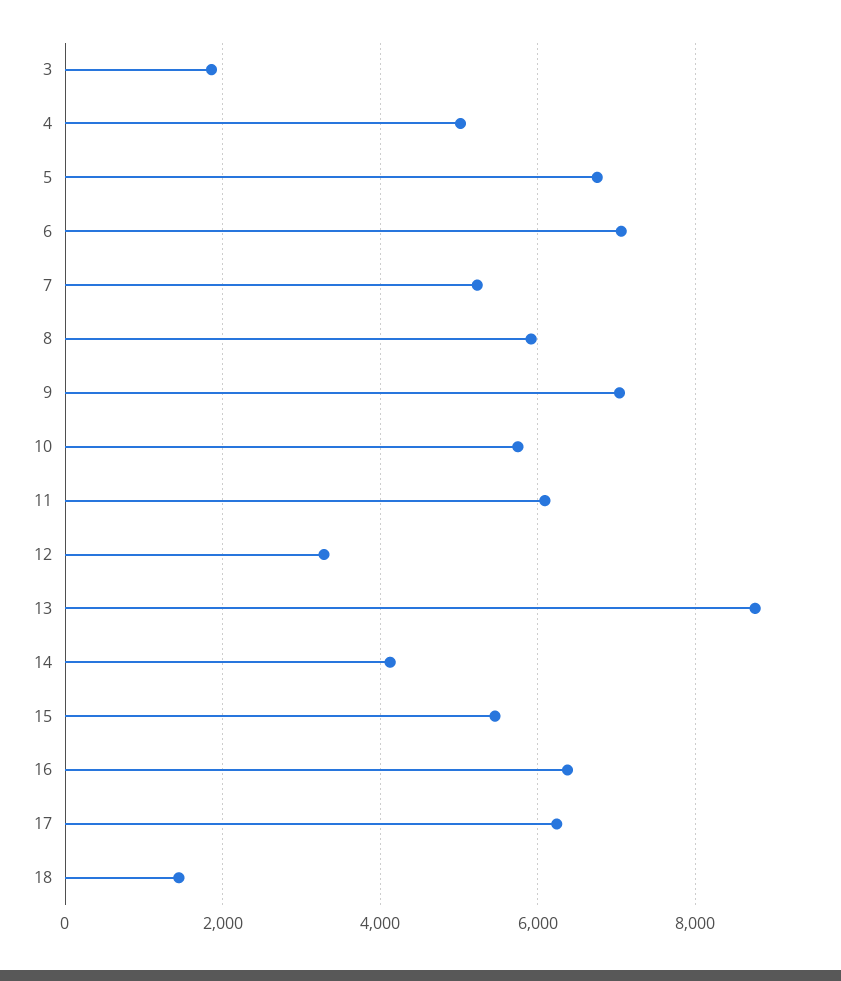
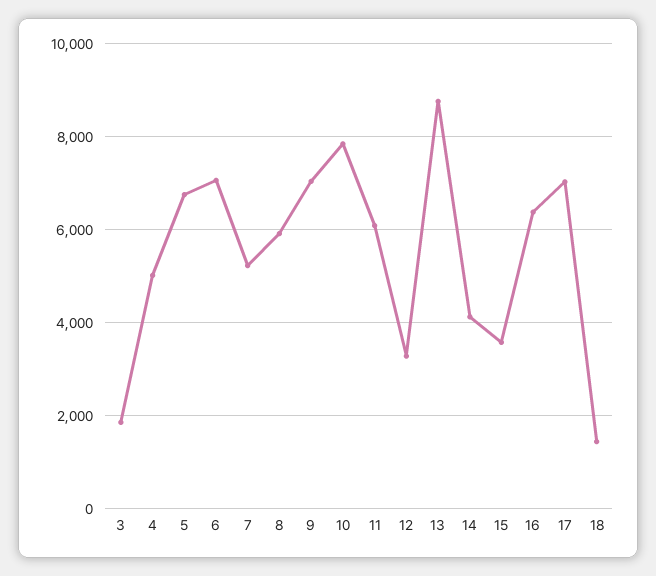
  {
    "3": 1800,
    "4": 5000,
    "5": 6800,
    "6": 7000,
    "7": 5200,
    "8": 6000,
    "9": 7000,
-   "10": 5800,
+   "10": 7800,
    "11": 6000,
    "12": 3200,
    "13": 8800,
    "14": 4200,
-   "15": 5400,
+   "15": 3600,
    "16": 6400,
-   "17": 6200,
+   "17": 7000,
    "18": 1400
  }

